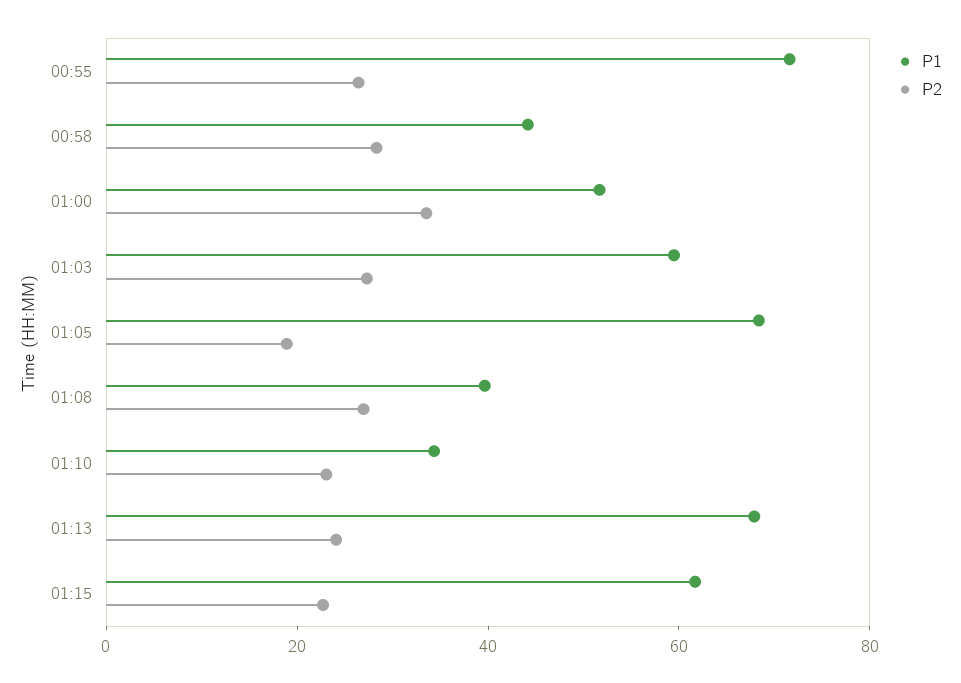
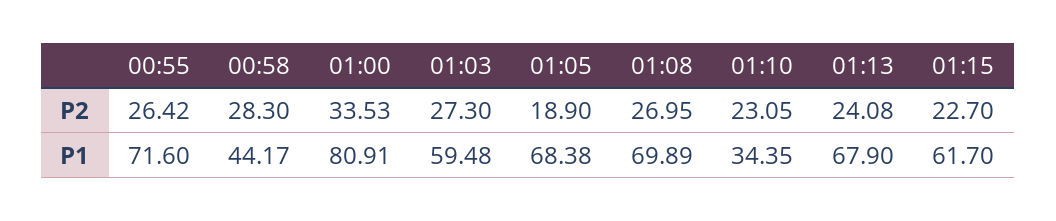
  {
    "P1": {
      "00:55": 71.6,
      "00:58": 44.17,
-     "01:00": 50,
+     "01:00": 80.91,
      "01:03": 59.48,
      "01:05": 68.38,
-     "01:08": 40,
+     "01:08": 69.89,
      "01:10": 34.35,
      "01:13": 67.9,
      "01:15": 61.7
    },
    "P2": {
      "00:55": 26.42,
      "00:58": 28.3,
      "01:00": 33.53,
      "01:03": 27.3,
      "01:05": 18.9,
      "01:08": 26.95,
      "01:10": 23.05,
      "01:13": 24.08,
      "01:15": 22.7
    }
  }

